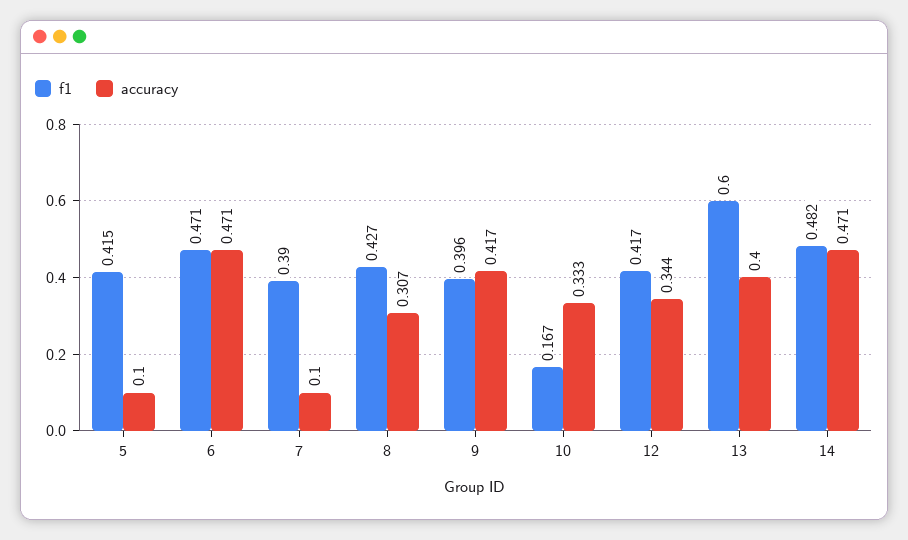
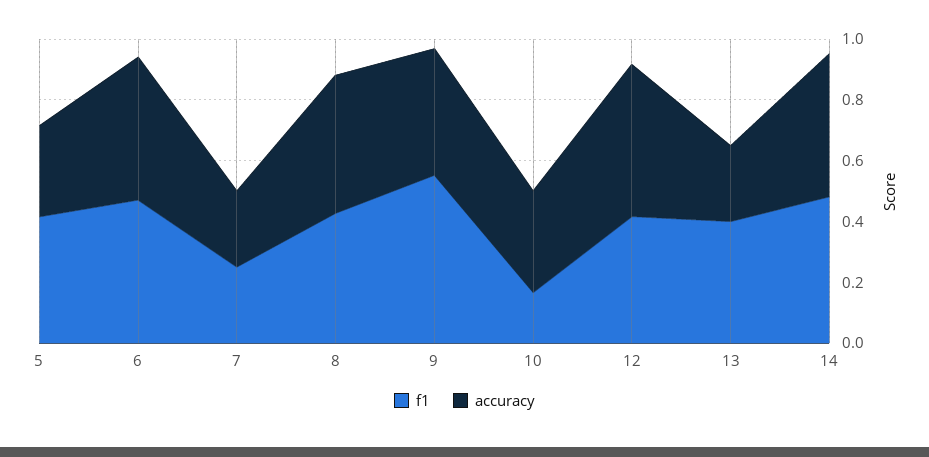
  {
    "f1": {
      "5": 0.415,
      "6": 0.471,
-     "7": 0.39,
+     "7": 0.25,
      "8": 0.427,
-     "9": 0.396,
+     "9": 0.55,
      "10": 0.167,
      "12": 0.417,
-     "13": 0.6,
+     "13": 0.4,
      "14": 0.482
    },
    "accuracy": {
-     "5": 0.1,
+     "5": 0.3,
      "6": 0.471,
-     "7": 0.1,
+     "7": 0.25,
-     "8": 0.307,
+     "8": 0.45,
      "9": 0.417,
      "10": 0.333,
-     "12": 0.344,
+     "12": 0.5,
-     "13": 0.4,
+     "13": 0.25,
      "14": 0.471
    }
  }

